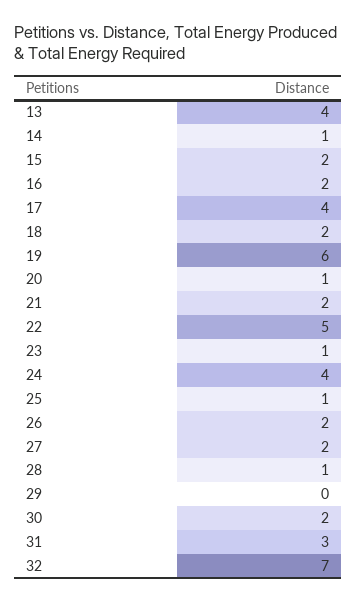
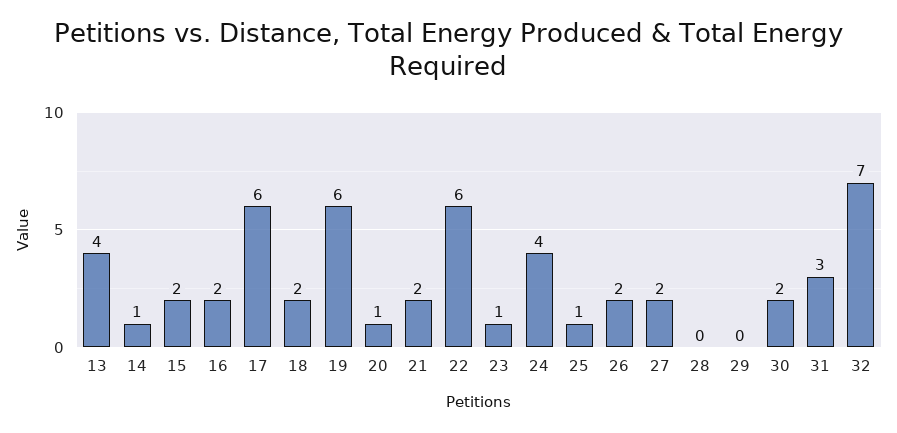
  {
    "13": 4,
    "14": 1,
    "15": 2,
    "16": 2,
-   "17": 4,
+   "17": 6,
    "18": 2,
    "19": 6,
    "20": 1,
    "21": 2,
-   "22": 5,
+   "22": 6,
    "23": 1,
    "24": 4,
    "25": 1,
    "26": 2,
    "27": 2,
-   "28": 1,
+   "28": 0,
    "29": 0,
    "30": 2,
    "31": 3,
    "32": 7
  }

